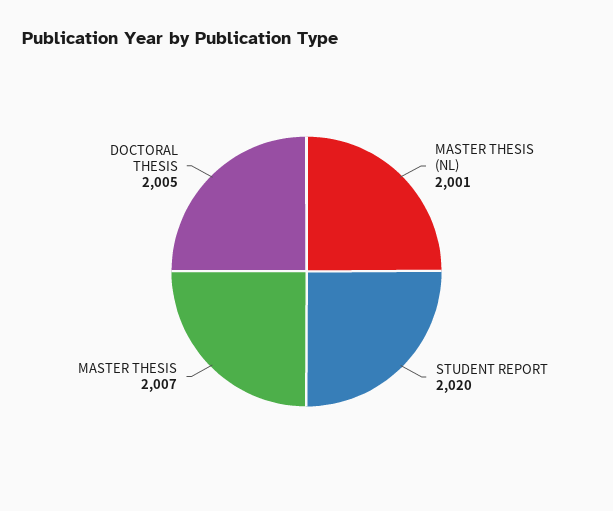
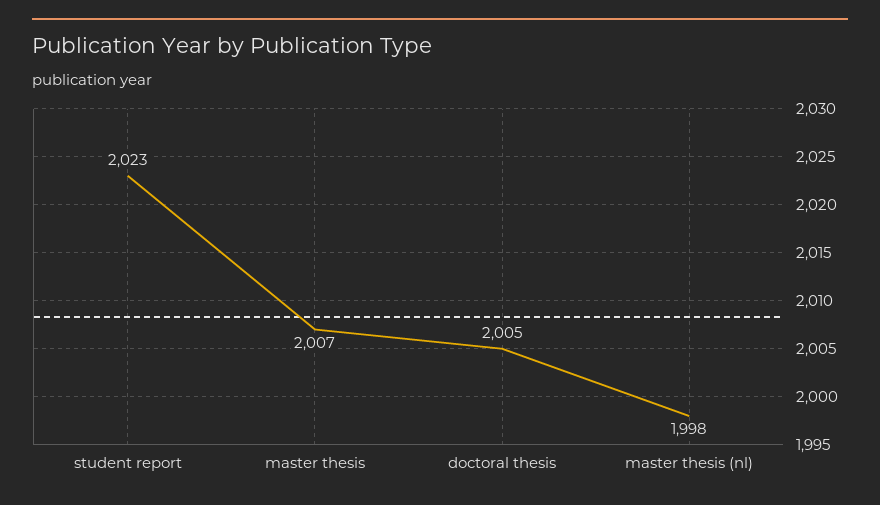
  {
-   "MASTER THESIS (NL)": 2001,
+   "MASTER THESIS (NL)": 1998,
-   "STUDENT REPORT": 2020,
+   "STUDENT REPORT": 2023,
    "MASTER THESIS": 2007,
    "DOCTORAL THESIS": 2005
  }

